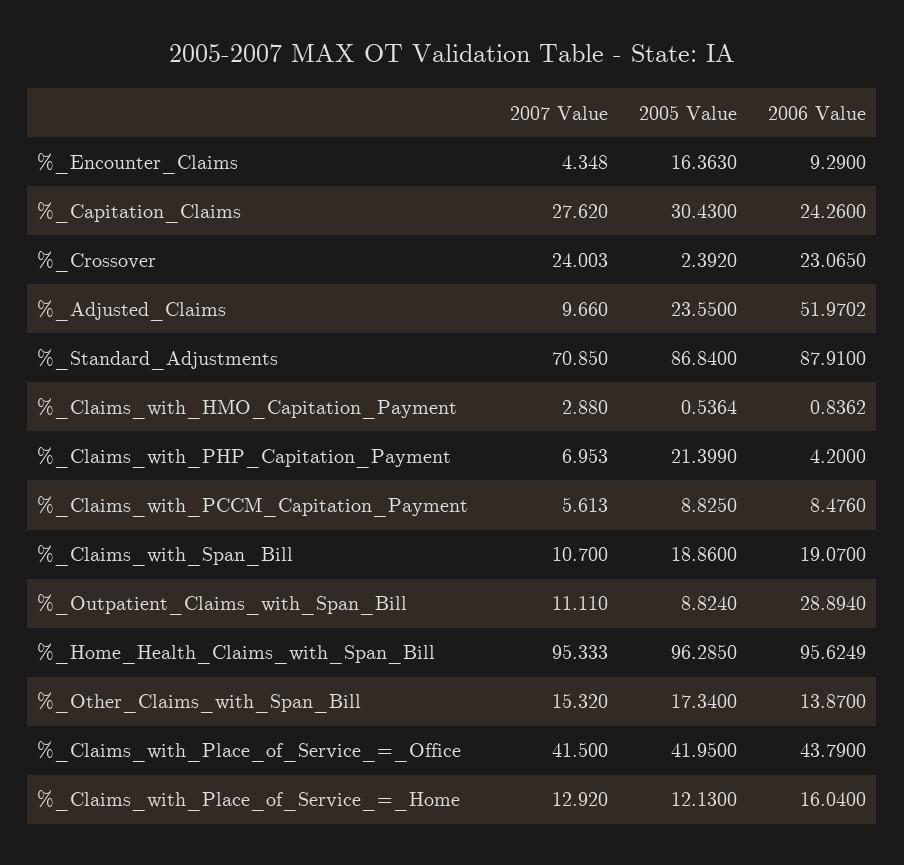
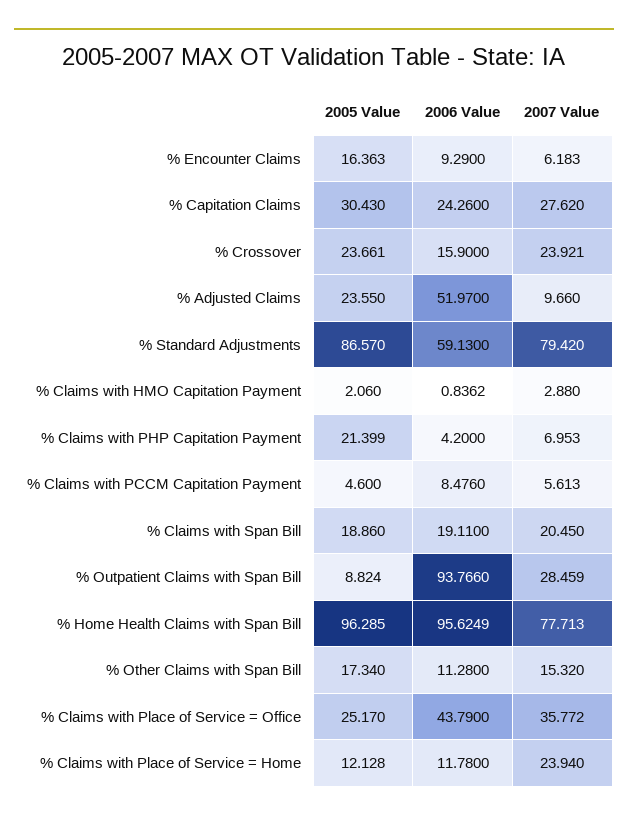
  {
    "2007 Value": {
-     "%_Encounter_Claims": 4.348,
+     "%_Encounter_Claims": 6.183,
      "%_Capitation_Claims": 27.62,
-     "%_Crossover": 24.003,
+     "%_Crossover": 23.921,
      "%_Adjusted_Claims": 9.66,
-     "%_Standard_Adjustments": 70.85,
+     "%_Standard_Adjustments": 79.42,
      "%_Claims_with_HMO_Capitation_Payment": 2.88,
      "%_Claims_with_PHP_Capitation_Payment": 6.953,
      "%_Claims_with_PCCM_Capitation_Payment": 5.613,
-     "%_Claims_with_Span_Bill": 10.7,
+     "%_Claims_with_Span_Bill": 20.45,
-     "%_Outpatient_Claims_with_Span_Bill": 11.11,
+     "%_Outpatient_Claims_with_Span_Bill": 28.459,
-     "%_Home_Health_Claims_with_Span_Bill": 95.333,
+     "%_Home_Health_Claims_with_Span_Bill": 77.713,
      "%_Other_Claims_with_Span_Bill": 15.32,
-     "%_Claims_with_Place_of_Service_=_Office": 41.5,
+     "%_Claims_with_Place_of_Service_=_Office": 35.772,
-     "%_Claims_with_Place_of_Service_=_Home": 12.92
+     "%_Claims_with_Place_of_Service_=_Home": 23.94
    },
    "2005 Value": {
      "%_Encounter_Claims": 16.363,
      "%_Capitation_Claims": 30.43,
-     "%_Crossover": 2.392,
+     "%_Crossover": 23.661,
      "%_Adjusted_Claims": 23.55,
-     "%_Standard_Adjustments": 86.84,
+     "%_Standard_Adjustments": 86.57,
-     "%_Claims_with_HMO_Capitation_Payment": 0.5364,
+     "%_Claims_with_HMO_Capitation_Payment": 2.06,
      "%_Claims_with_PHP_Capitation_Payment": 21.399,
-     "%_Claims_with_PCCM_Capitation_Payment": 8.825,
+     "%_Claims_with_PCCM_Capitation_Payment": 4.6,
      "%_Claims_with_Span_Bill": 18.86,
      "%_Outpatient_Claims_with_Span_Bill": 8.824,
      "%_Home_Health_Claims_with_Span_Bill": 96.285,
      "%_Other_Claims_with_Span_Bill": 17.34,
-     "%_Claims_with_Place_of_Service_=_Office": 41.95,
+     "%_Claims_with_Place_of_Service_=_Office": 25.17,
-     "%_Claims_with_Place_of_Service_=_Home": 12.13
+     "%_Claims_with_Place_of_Service_=_Home": 12.128
    },
    "2006 Value": {
      "%_Encounter_Claims": 9.29,
      "%_Capitation_Claims": 24.26,
-     "%_Crossover": 23.065,
+     "%_Crossover": 15.9,
-     "%_Adjusted_Claims": 51.9702,
+     "%_Adjusted_Claims": 51.97,
-     "%_Standard_Adjustments": 87.91,
+     "%_Standard_Adjustments": 59.13,
      "%_Claims_with_HMO_Capitation_Payment": 0.8362,
      "%_Claims_with_PHP_Capitation_Payment": 4.2,
      "%_Claims_with_PCCM_Capitation_Payment": 8.476,
-     "%_Claims_with_Span_Bill": 19.07,
+     "%_Claims_with_Span_Bill": 19.11,
-     "%_Outpatient_Claims_with_Span_Bill": 28.894,
+     "%_Outpatient_Claims_with_Span_Bill": 93.766,
      "%_Home_Health_Claims_with_Span_Bill": 95.6249,
-     "%_Other_Claims_with_Span_Bill": 13.87,
+     "%_Other_Claims_with_Span_Bill": 11.28,
      "%_Claims_with_Place_of_Service_=_Office": 43.79,
-     "%_Claims_with_Place_of_Service_=_Home": 16.04
+     "%_Claims_with_Place_of_Service_=_Home": 11.78
    }
  }

